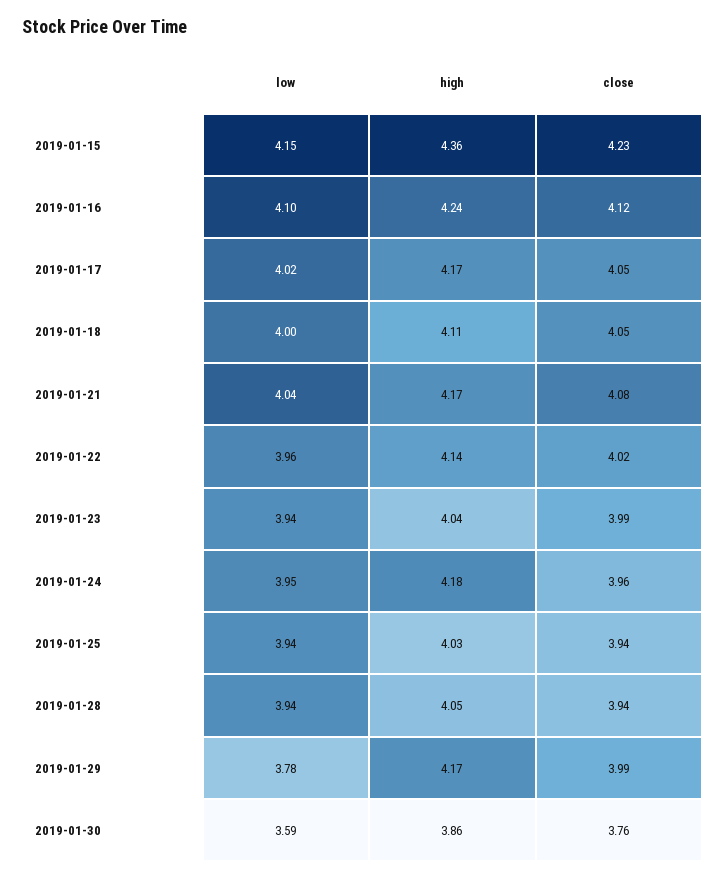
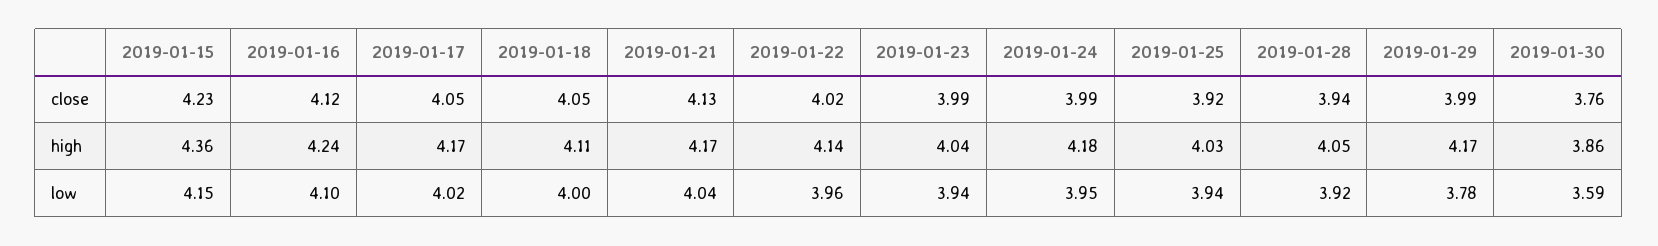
  {
    "low": {
      "2019-01-15": 4.15,
      "2019-01-16": 4.1,
      "2019-01-17": 4.02,
      "2019-01-18": 4,
      "2019-01-21": 4.04,
      "2019-01-22": 3.96,
      "2019-01-23": 3.94,
      "2019-01-24": 3.95,
      "2019-01-25": 3.94,
-     "2019-01-28": 3.94,
+     "2019-01-28": 3.92,
      "2019-01-29": 3.78,
      "2019-01-30": 3.59
    },
    "high": {
      "2019-01-15": 4.36,
      "2019-01-16": 4.24,
      "2019-01-17": 4.17,
      "2019-01-18": 4.11,
      "2019-01-21": 4.17,
      "2019-01-22": 4.14,
      "2019-01-23": 4.04,
      "2019-01-24": 4.18,
      "2019-01-25": 4.03,
      "2019-01-28": 4.05,
      "2019-01-29": 4.17,
      "2019-01-30": 3.86
    },
    "close": {
      "2019-01-15": 4.23,
      "2019-01-16": 4.12,
      "2019-01-17": 4.05,
      "2019-01-18": 4.05,
-     "2019-01-21": 4.08,
+     "2019-01-21": 4.13,
      "2019-01-22": 4.02,
      "2019-01-23": 3.99,
-     "2019-01-24": 3.96,
+     "2019-01-24": 3.99,
-     "2019-01-25": 3.94,
+     "2019-01-25": 3.92,
      "2019-01-28": 3.94,
      "2019-01-29": 3.99,
      "2019-01-30": 3.76
    }
  }

